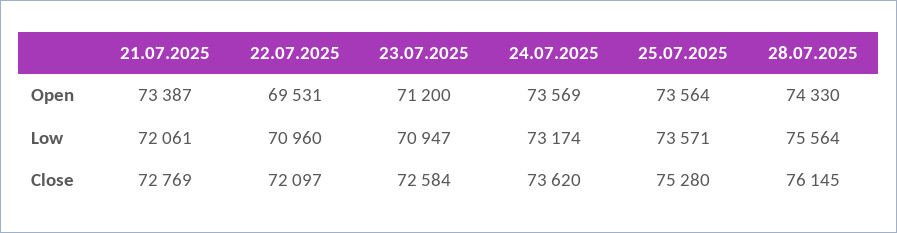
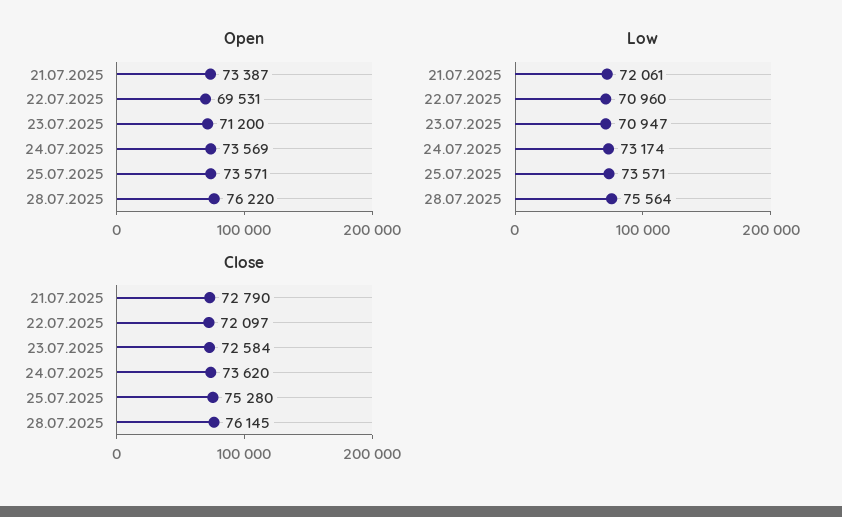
  {
    "Open": {
      "21.07.2025": 73387,
      "22.07.2025": 69531,
      "23.07.2025": 71200,
      "24.07.2025": 73569,
-     "25.07.2025": 73564,
+     "25.07.2025": 73571,
-     "28.07.2025": 74330
+     "28.07.2025": 76220
    },
    "Low": {
      "21.07.2025": 72061,
      "22.07.2025": 70960,
      "23.07.2025": 70947,
      "24.07.2025": 73174,
      "25.07.2025": 73571,
      "28.07.2025": 75564
    },
    "Close": {
-     "21.07.2025": 72769,
+     "21.07.2025": 72790,
      "22.07.2025": 72097,
      "23.07.2025": 72584,
      "24.07.2025": 73620,
      "25.07.2025": 75280,
      "28.07.2025": 76145
    }
  }

